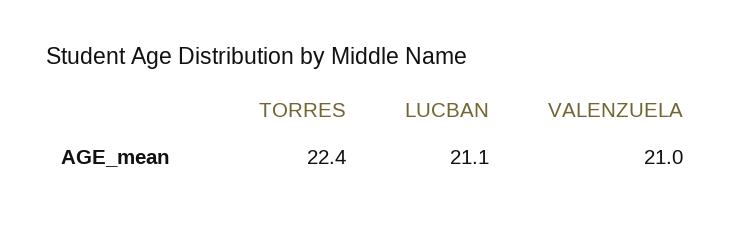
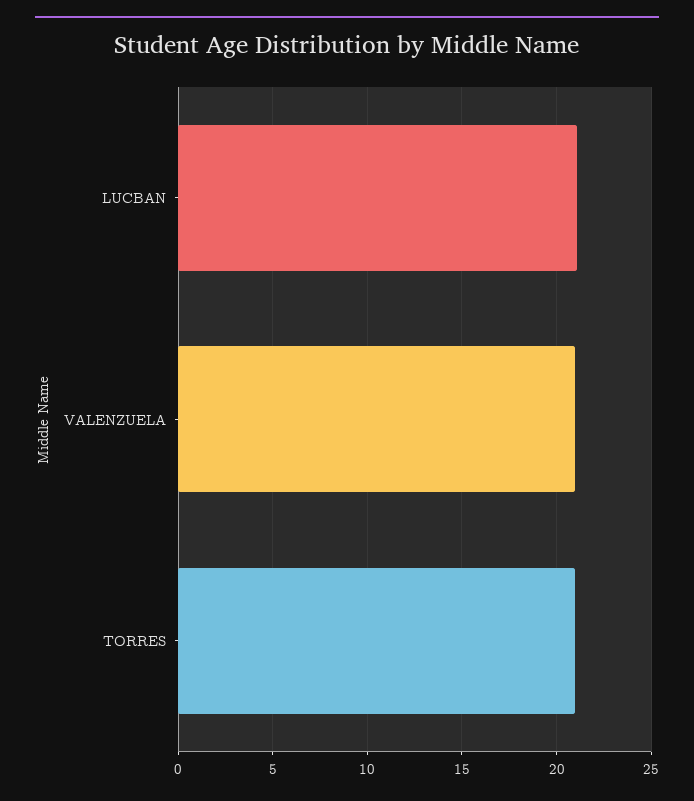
  {
-   "TORRES": 22.4,
+   "TORRES": 21,
    "LUCBAN": 21.1,
    "VALENZUELA": 21
  }

